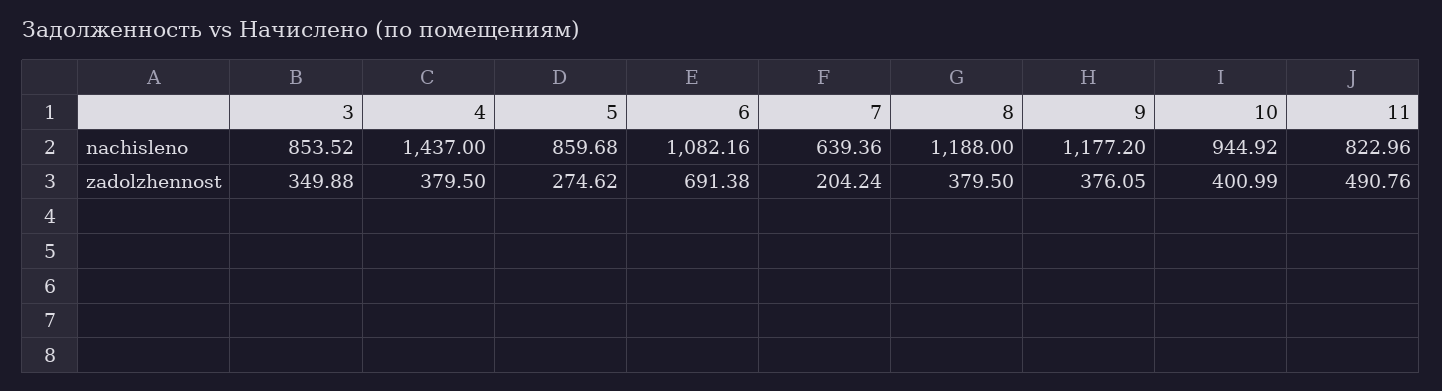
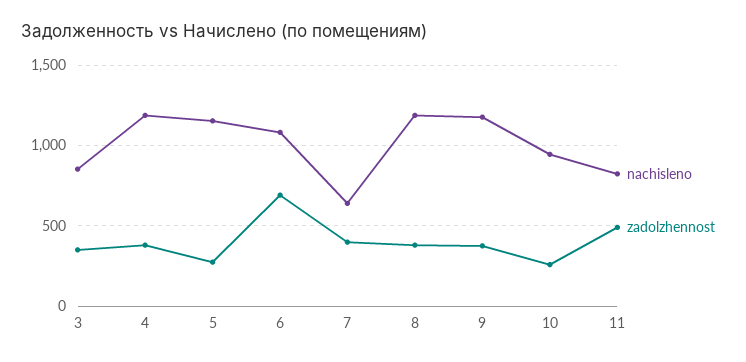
  {
    "nachisleno": {
      "3": 853.52,
-     "4": 1437,
+     "4": 1200,
-     "5": 859.68,
+     "5": 1150,
      "6": 1082.16,
      "7": 639.36,
      "8": 1188,
      "9": 1177.2,
      "10": 944.92,
      "11": 822.96
    },
    "zadolzhennost": {
      "3": 349.88,
      "4": 379.5,
      "5": 274.62,
      "6": 691.38,
-     "7": 204.24,
+     "7": 400,
      "8": 379.5,
      "9": 376.05,
-     "10": 400.99,
+     "10": 250,
      "11": 490.76
    }
  }

